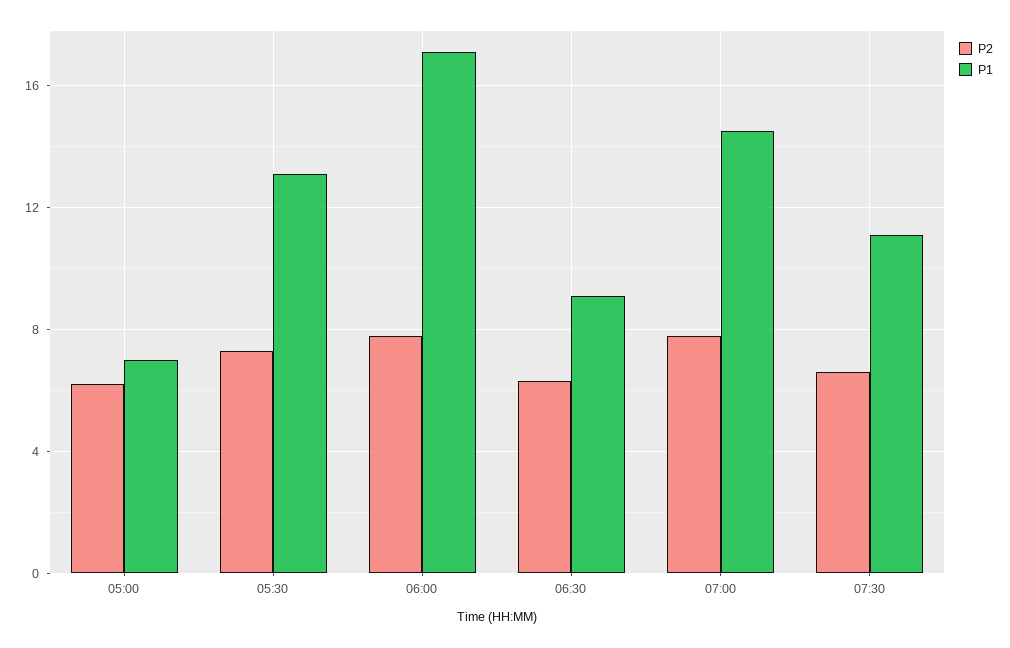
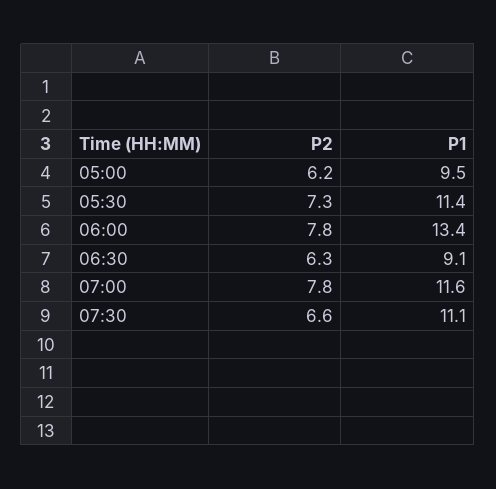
  {
    "P2": {
      "05:00": 6.2,
      "05:30": 7.3,
      "06:00": 7.8,
      "06:30": 6.3,
      "07:00": 7.8,
      "07:30": 6.6
    },
    "P1": {
-     "05:00": 7,
+     "05:00": 9.5,
-     "05:30": 13,
+     "05:30": 11.4,
-     "06:00": 17,
+     "06:00": 13.4,
      "06:30": 9.1,
-     "07:00": 14.5,
+     "07:00": 11.6,
      "07:30": 11.1
    }
  }

